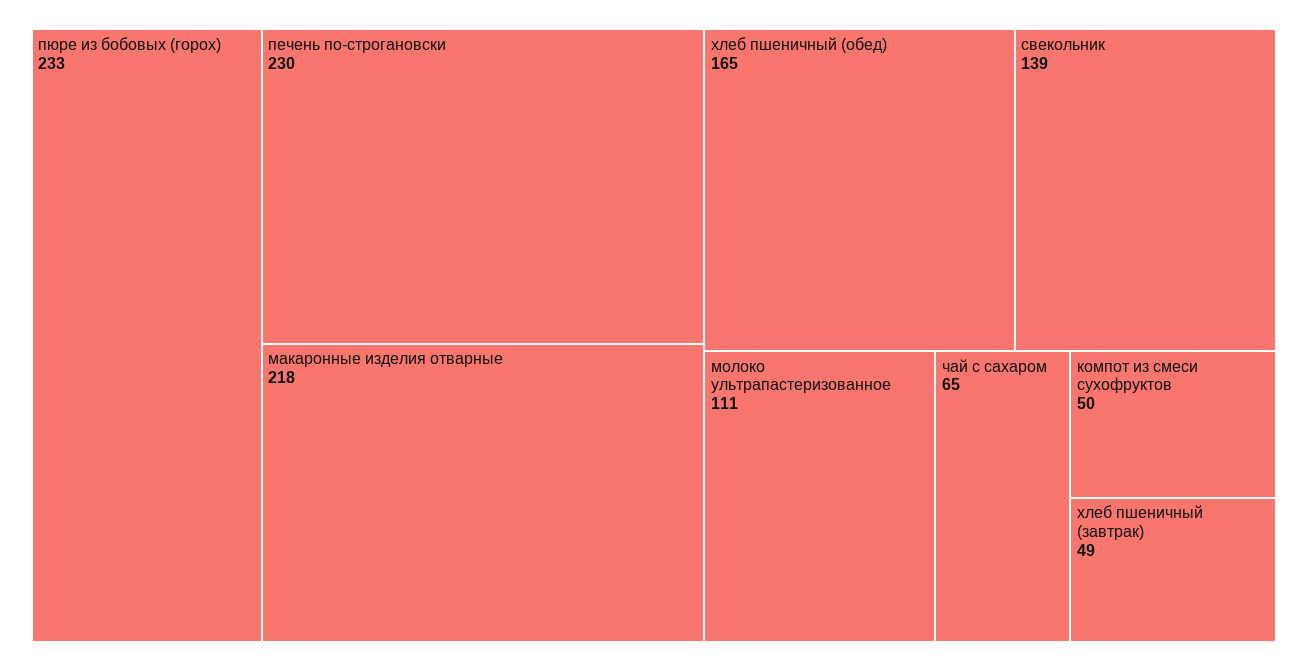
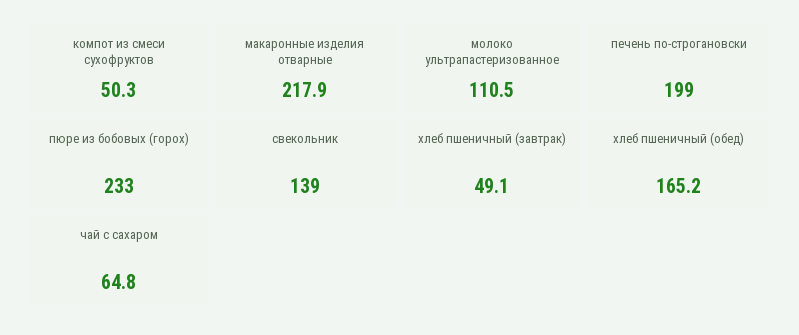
  {
    "пюре из бобовых (горох)": 233,
-   "печень по-строгановски": 230,
+   "печень по-строгановски": 199,
    "макаронные изделия отварные": 217.9,
    "хлеб пшеничный (обед)": 165.2,
    "свекольник": 139,
    "молоко ультрапастеризованное": 110.5,
    "чай с сахаром": 64.8,
    "компот из смеси сухофруктов": 50.3,
    "хлеб пшеничный (завтрак)": 49.1
  }

